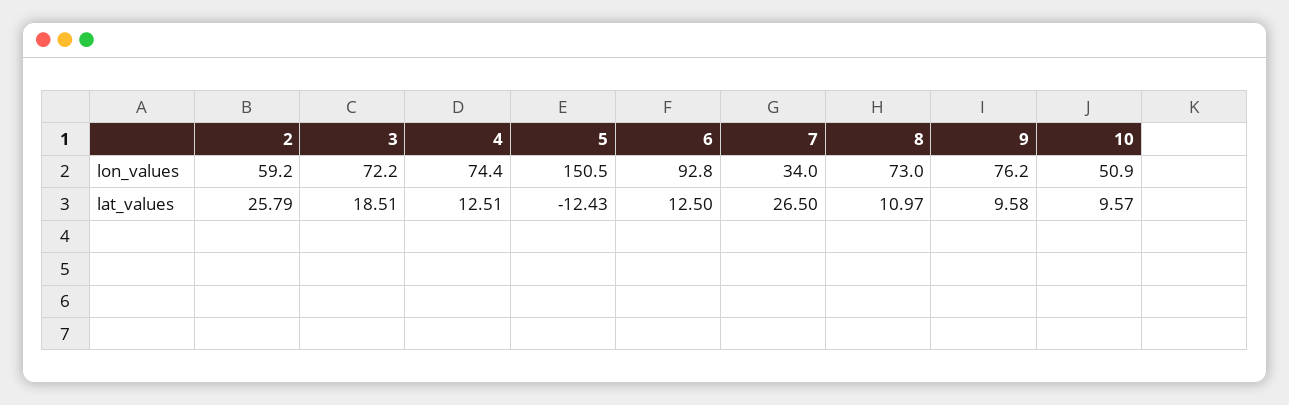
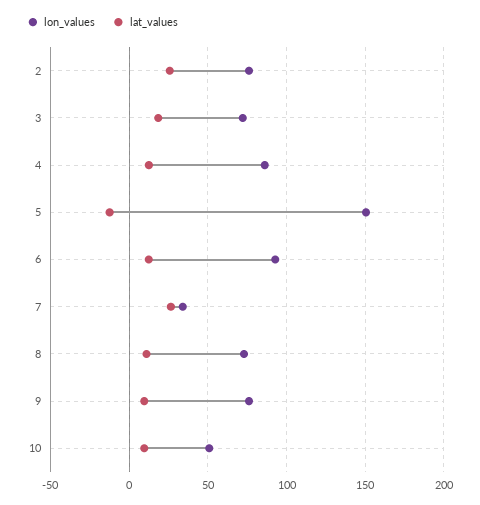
  {
    "lon_values": {
-     "2": 59.2,
+     "2": 75,
      "3": 72.2,
-     "4": 74.4,
+     "4": 85,
      "5": 150.5,
      "6": 92.8,
      "7": 34,
      "8": 73,
      "9": 76.2,
      "10": 50.9
    },
    "lat_values": {
      "2": 25.79,
      "3": 18.51,
      "4": 12.51,
      "5": -12.43,
      "6": 12.5,
      "7": 26.5,
      "8": 10.97,
      "9": 9.58,
      "10": 9.57
    }
  }

